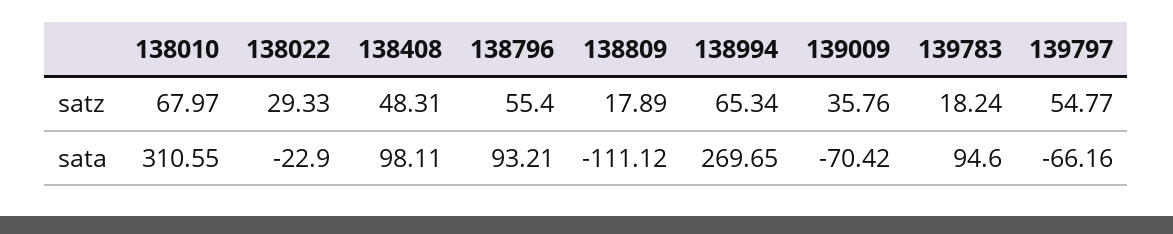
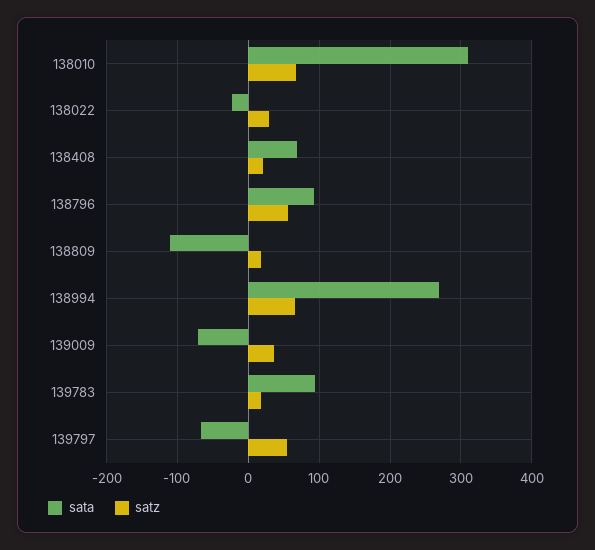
  {
    "satz": {
      "138010": 67.97,
      "138022": 29.33,
-     "138408": 48.31,
+     "138408": 20,
      "138796": 55.4,
      "138809": 17.89,
      "138994": 65.34,
      "139009": 35.76,
      "139783": 18.24,
      "139797": 54.77
    },
    "sata": {
      "138010": 310.55,
      "138022": -22.9,
-     "138408": 98.11,
+     "138408": 70,
      "138796": 93.21,
      "138809": -111.12,
      "138994": 269.65,
      "139009": -70.42,
      "139783": 94.6,
      "139797": -66.16
    }
  }

